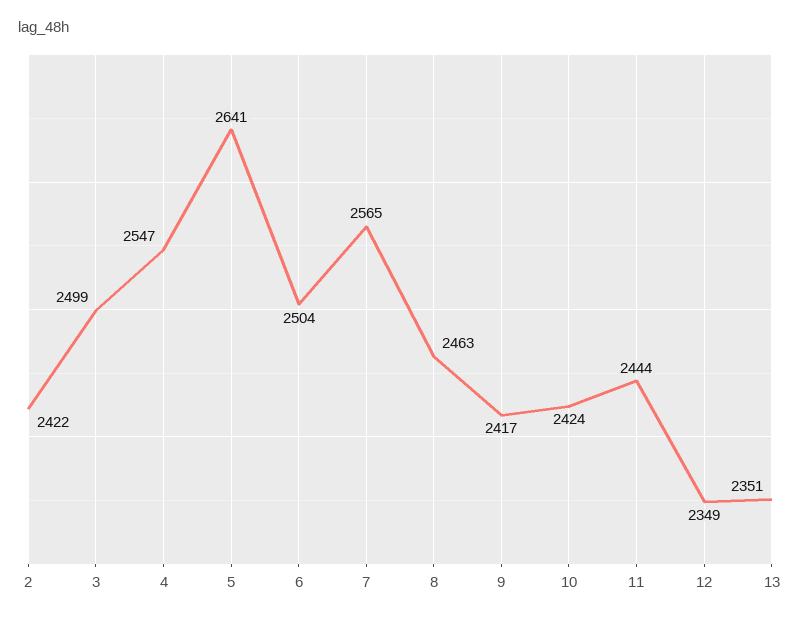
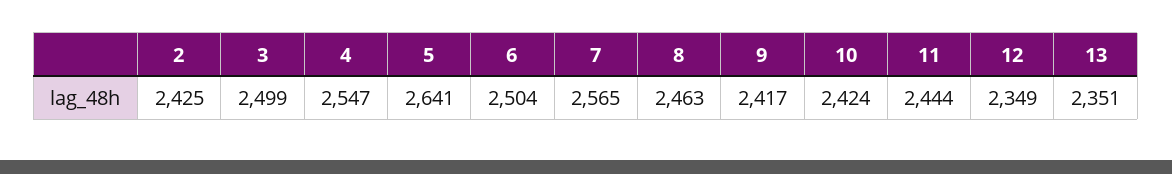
  {
-   "2": 2422,
+   "2": 2425,
    "3": 2499,
    "4": 2547,
    "5": 2641,
    "6": 2504,
    "7": 2565,
    "8": 2463,
    "9": 2417,
    "10": 2424,
    "11": 2444,
    "12": 2349,
    "13": 2351
  }

